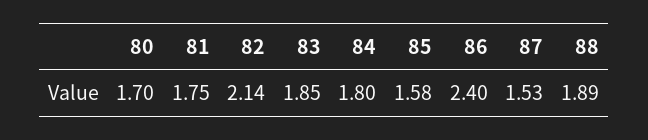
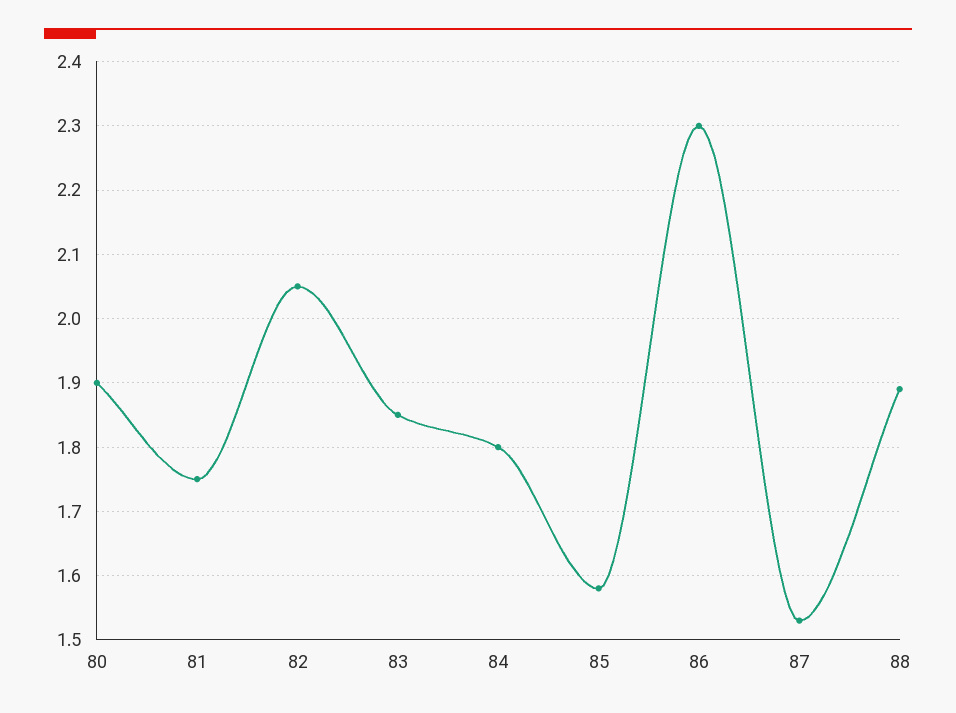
  {
-   "80": 1.7,
+   "80": 1.9,
    "81": 1.75,
-   "82": 2.14,
+   "82": 2.05,
    "83": 1.85,
    "84": 1.8,
    "85": 1.58,
-   "86": 2.4,
+   "86": 2.3,
    "87": 1.53,
    "88": 1.89
  }

